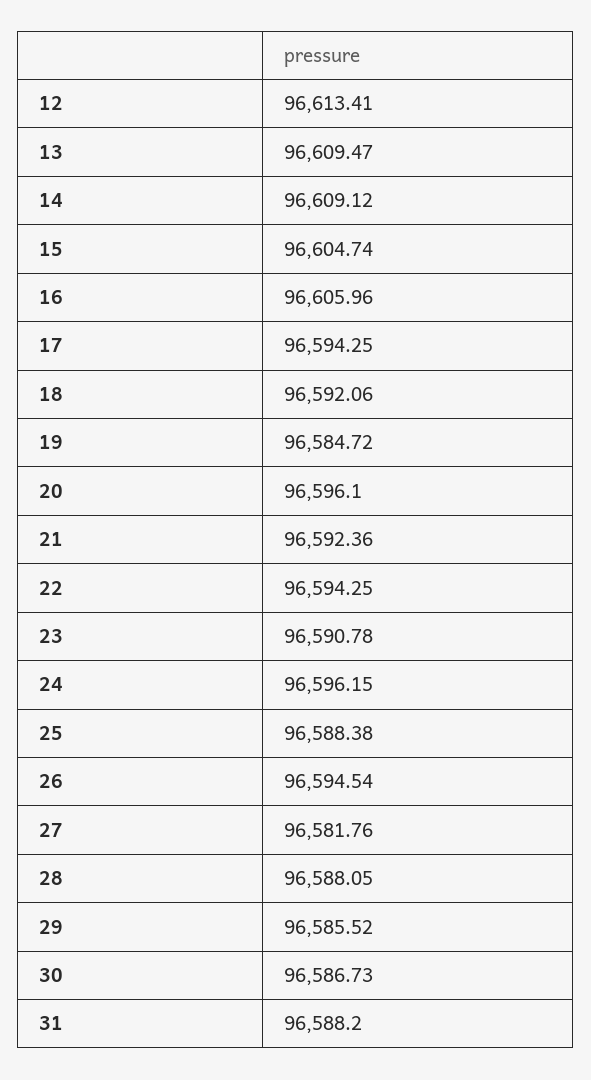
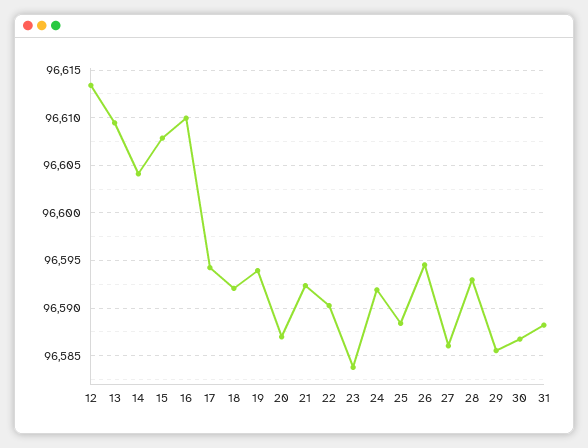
  {
    "12": 96613.41,
    "13": 96609.47,
-   "14": 96609.12,
+   "14": 96604,
-   "15": 96604.74,
+   "15": 96608,
-   "16": 96605.96,
+   "16": 96610,
    "17": 96594.25,
    "18": 96592.06,
-   "19": 96584.72,
+   "19": 96594,
-   "20": 96596.1,
+   "20": 96587,
    "21": 96592.36,
-   "22": 96594.25,
+   "22": 96590,
-   "23": 96590.78,
+   "23": 96584,
-   "24": 96596.15,
+   "24": 96592,
    "25": 96588.38,
    "26": 96594.54,
-   "27": 96581.76,
+   "27": 96586,
-   "28": 96588.05,
+   "28": 96593,
    "29": 96585.52,
    "30": 96586.73,
    "31": 96588.2
  }

